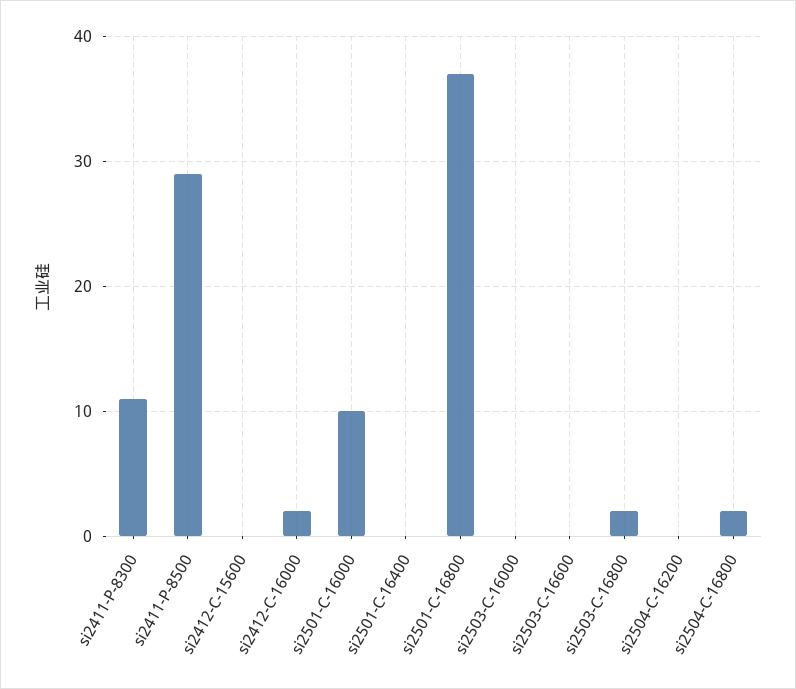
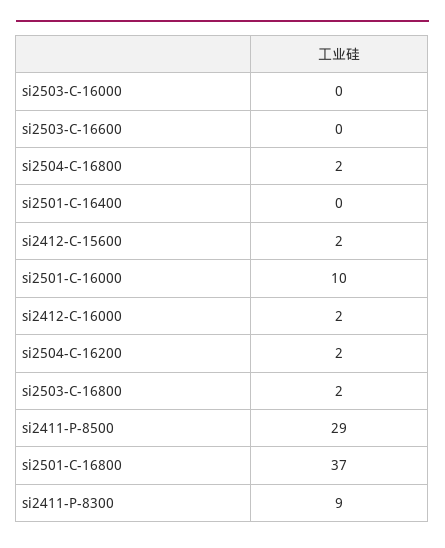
  {
-   "si2411-P-8300": 11,
+   "si2411-P-8300": 9,
    "si2411-P-8500": 29,
-   "si2412-C-15600": 0,
+   "si2412-C-15600": 2,
    "si2412-C-16000": 2,
    "si2501-C-16000": 10,
    "si2501-C-16400": 0,
    "si2501-C-16800": 37,
    "si2503-C-16000": 0,
    "si2503-C-16600": 0,
    "si2503-C-16800": 2,
-   "si2504-C-16200": 0,
+   "si2504-C-16200": 2,
    "si2504-C-16800": 2
  }

